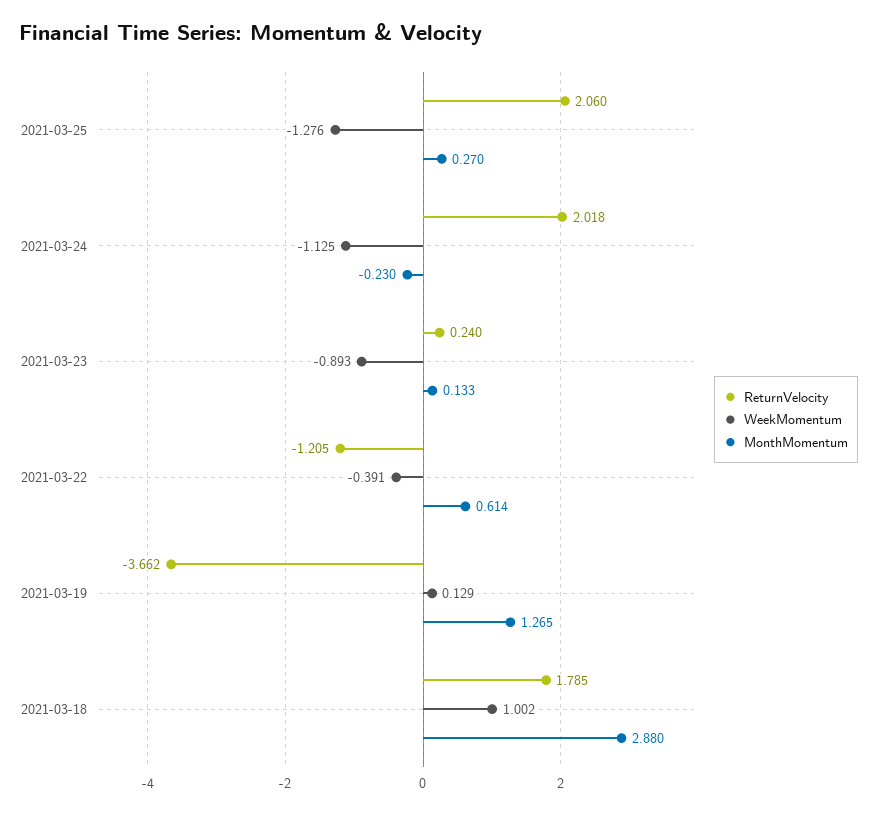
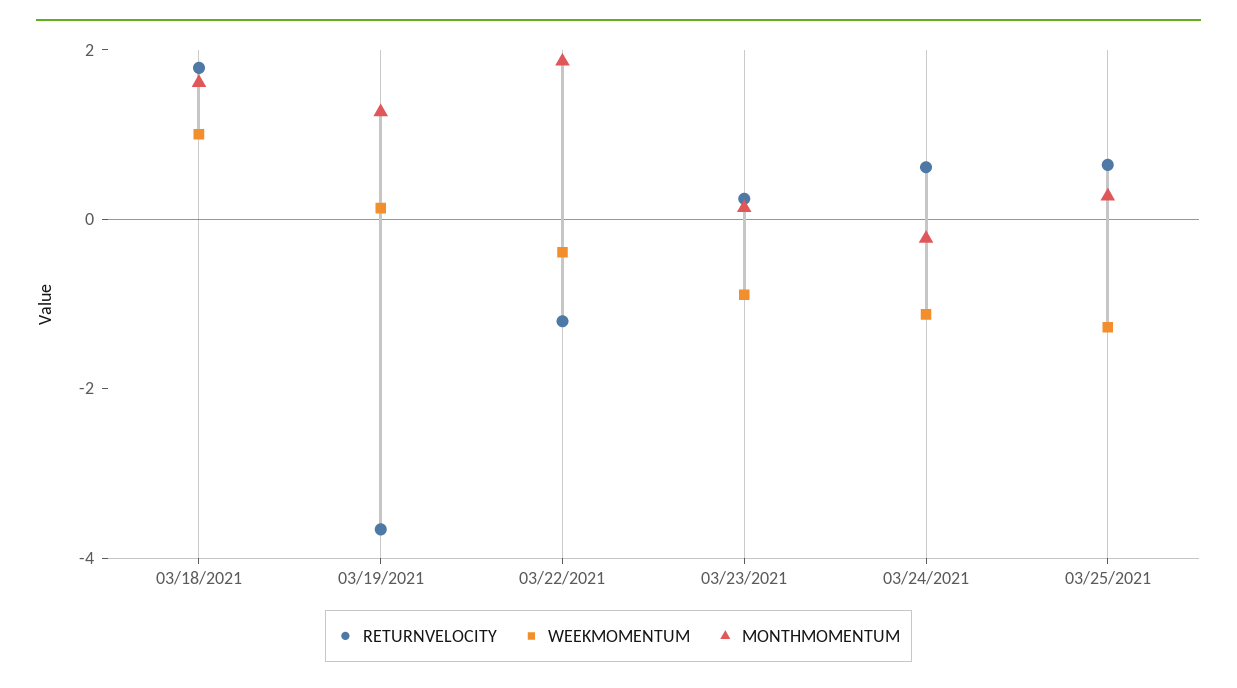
  {
    "ReturnVelocity": {
-     "2021-03-25": 2.06,
+     "2021-03-25": 0.5,
-     "2021-03-24": 2.018,
+     "2021-03-24": 0.5,
      "2021-03-23": 0.24,
      "2021-03-22": -1.205,
      "2021-03-19": -3.662,
      "2021-03-18": 1.785
    },
    "WeekMomentum": {
      "2021-03-25": -1.276,
      "2021-03-24": -1.125,
      "2021-03-23": -0.893,
      "2021-03-22": -0.391,
      "2021-03-19": 0.129,
      "2021-03-18": 1.002
    },
    "MonthMomentum": {
      "2021-03-25": 0.27,
      "2021-03-24": -0.23,
      "2021-03-23": 0.133,
-     "2021-03-22": 0.614,
+     "2021-03-22": 2,
      "2021-03-19": 1.265,
-     "2021-03-18": 2.88
+     "2021-03-18": 1.5
    }
  }

